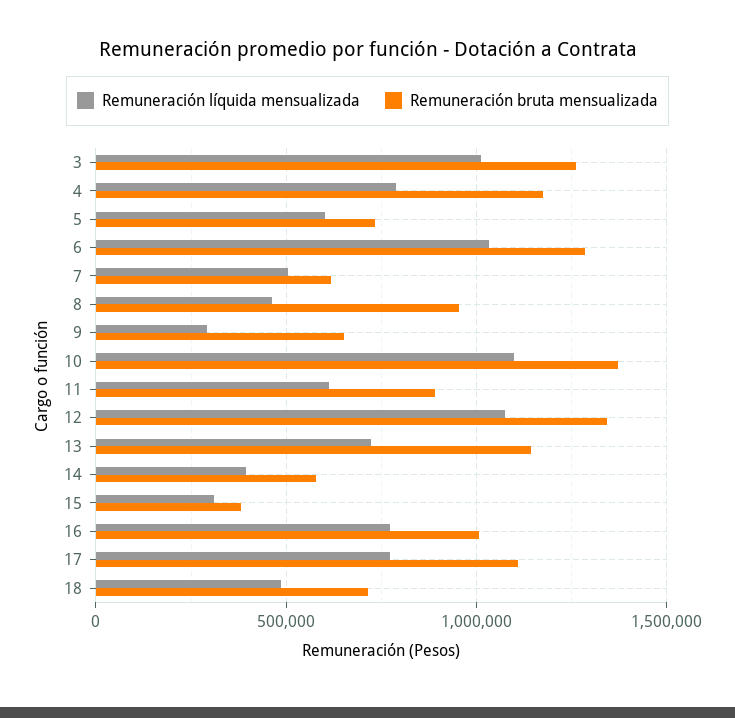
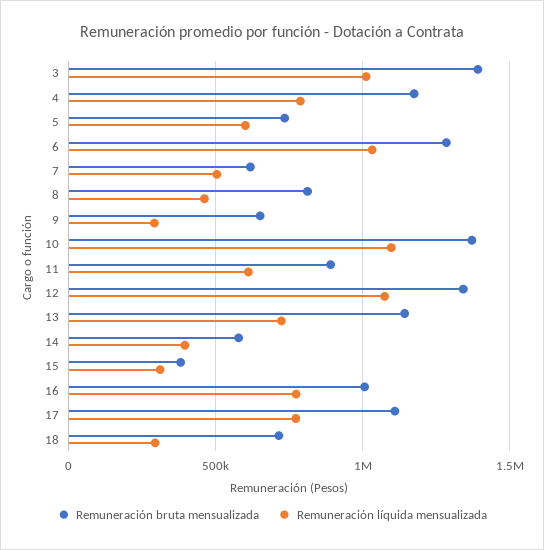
  {
    "Remuneración líquida mensualizada": {
      "3": 1000000,
      "4": 800000,
      "5": 600000,
      "6": 1050000,
      "7": 500000,
      "8": 450000,
      "9": 300000,
      "10": 1100000,
      "11": 600000,
      "12": 1050000,
      "13": 700000,
      "14": 400000,
      "15": 300000,
      "16": 750000,
      "17": 750000,
-     "18": 500000
+     "18": 300000
    },
    "Remuneración bruta mensualizada": {
-     "3": 1250000,
+     "3": 1400000,
      "4": 1200000,
      "5": 750000,
      "6": 1300000,
      "7": 600000,
-     "8": 950000,
+     "8": 800000,
      "9": 650000,
      "10": 1350000,
      "11": 900000,
      "12": 1350000,
      "13": 1150000,
      "14": 600000,
      "15": 400000,
      "16": 1000000,
      "17": 1100000,
      "18": 700000
    }
  }

